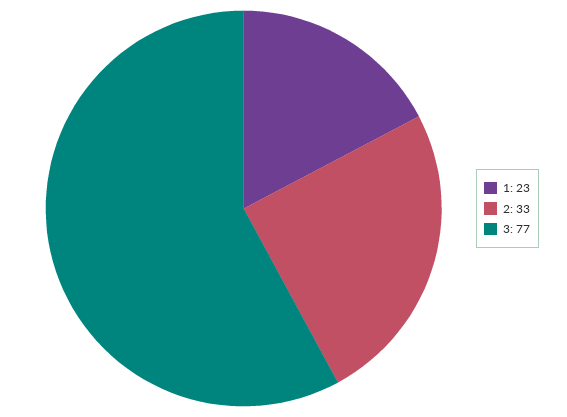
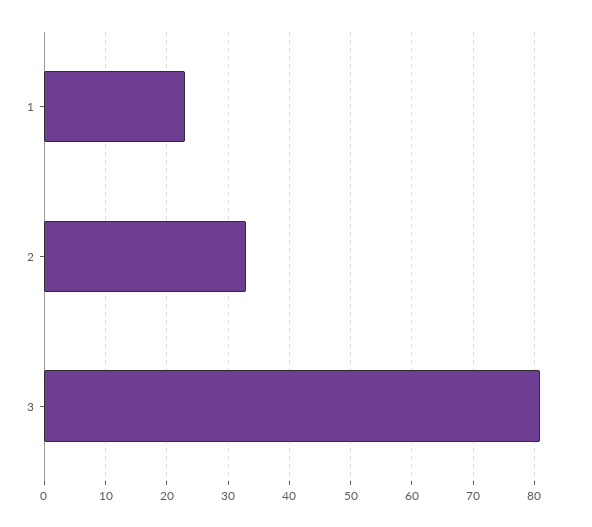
  {
    "1": 23,
    "2": 33,
-   "3": 77
+   "3": 81
  }

